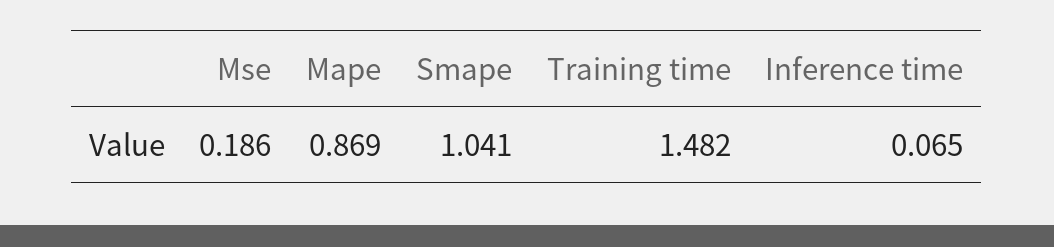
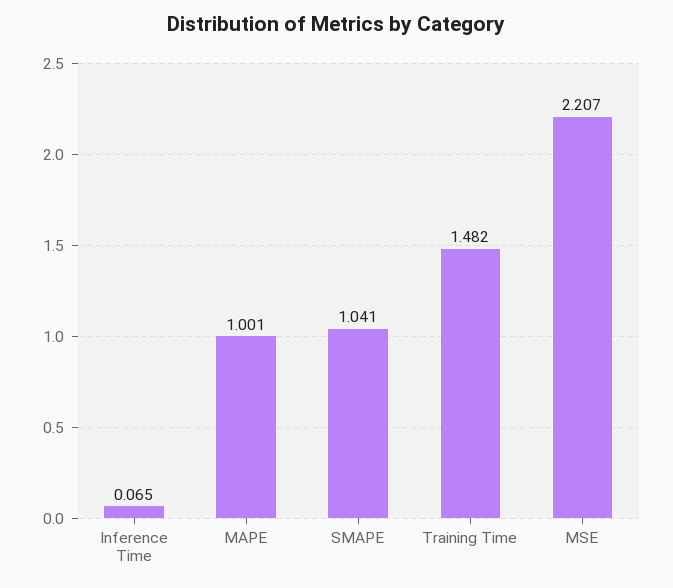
  {
-   "Mse": 0.186,
+   "Mse": 2.207,
-   "Mape": 0.869,
+   "Mape": 1.001,
    "Smape": 1.041,
    "Training time": 1.482,
    "Inference time": 0.065
  }

